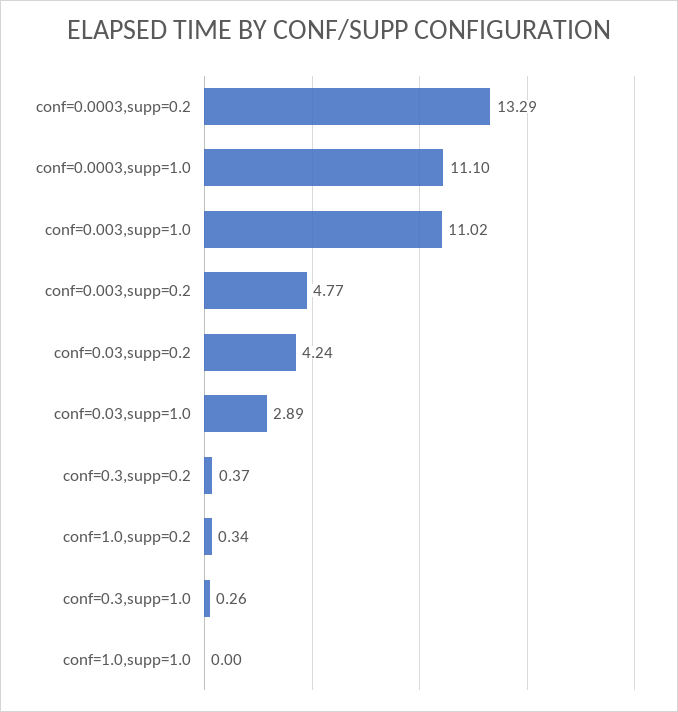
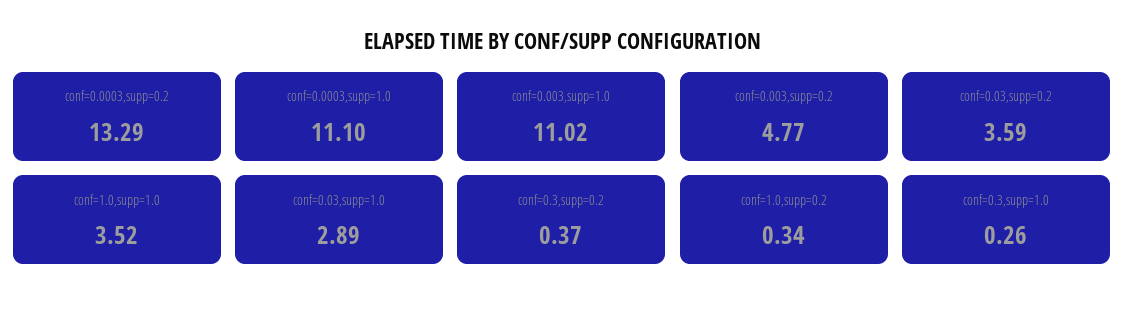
  {
    "conf=0.0003,supp=0.2": 13.29,
    "conf=0.0003,supp=1.0": 11.1,
    "conf=0.003,supp=1.0": 11.02,
    "conf=0.003,supp=0.2": 4.77,
-   "conf=0.03,supp=0.2": 4.24,
+   "conf=0.03,supp=0.2": 3.59,
    "conf=0.03,supp=1.0": 2.89,
    "conf=0.3,supp=0.2": 0.37,
    "conf=1.0,supp=0.2": 0.34,
    "conf=0.3,supp=1.0": 0.26,
-   "conf=1.0,supp=1.0": 0
+   "conf=1.0,supp=1.0": 3.52
  }

